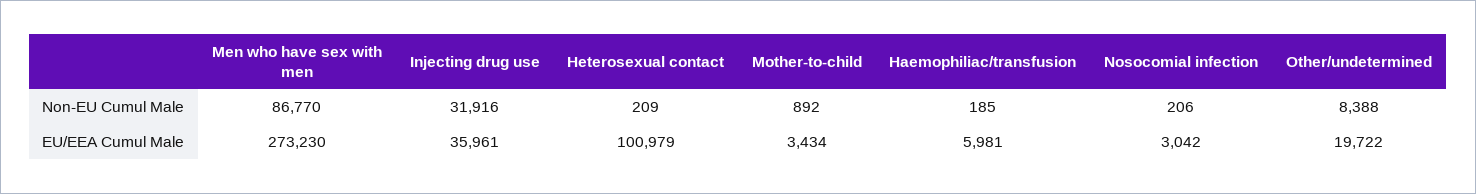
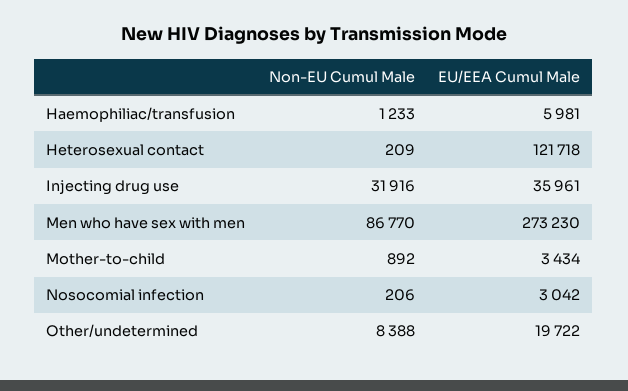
  {
    "Men who have sex with men": {
      "Non-EU Cumul Male": 86770,
      "EU/EEA Cumul Male": 273230
    },
    "Injecting drug use": {
      "Non-EU Cumul Male": 31916,
      "EU/EEA Cumul Male": 35961
    },
    "Heterosexual contact": {
      "Non-EU Cumul Male": 209,
-     "EU/EEA Cumul Male": 100979
+     "EU/EEA Cumul Male": 121718
    },
    "Mother-to-child": {
      "Non-EU Cumul Male": 892,
      "EU/EEA Cumul Male": 3434
    },
    "Haemophiliac/transfusion": {
-     "Non-EU Cumul Male": 185,
+     "Non-EU Cumul Male": 1233,
      "EU/EEA Cumul Male": 5981
    },
    "Nosocomial infection": {
      "Non-EU Cumul Male": 206,
      "EU/EEA Cumul Male": 3042
    },
    "Other/undetermined": {
      "Non-EU Cumul Male": 8388,
      "EU/EEA Cumul Male": 19722
    }
  }

